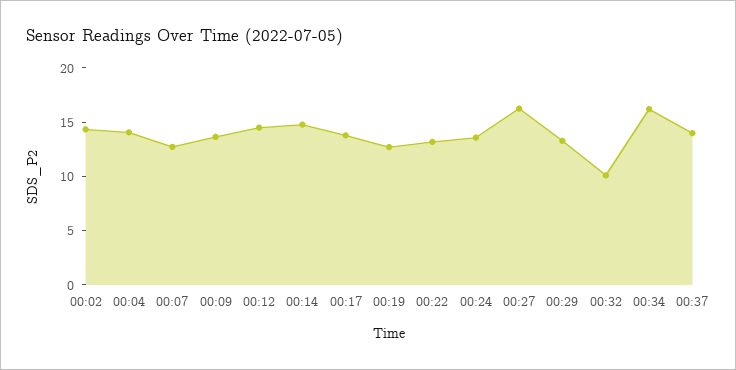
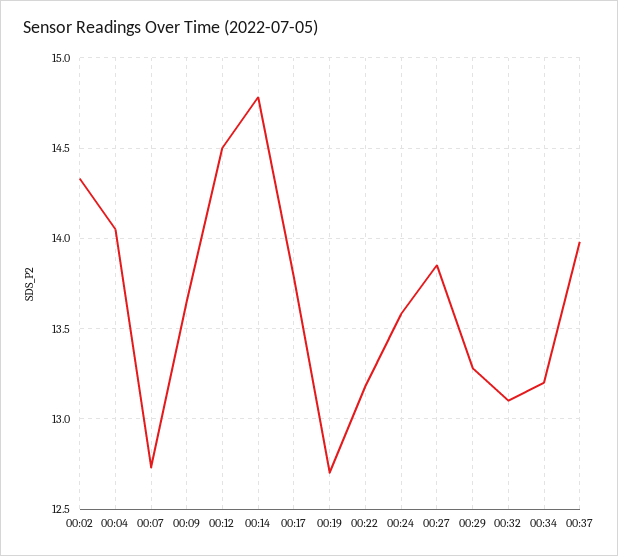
  {
    "00:02": 14.35,
    "00:04": 14.05,
    "00:07": 12.75,
    "00:09": 13.65,
    "00:12": 14.5,
    "00:14": 14.8,
    "00:17": 13.8,
    "00:19": 12.7,
    "00:22": 13.2,
    "00:24": 13.6,
-   "00:27": 16,
+   "00:27": 13.85,
    "00:29": 13.3,
-   "00:32": 10,
+   "00:32": 13.1,
-   "00:34": 16,
+   "00:34": 13.2,
    "00:37": 14
  }

